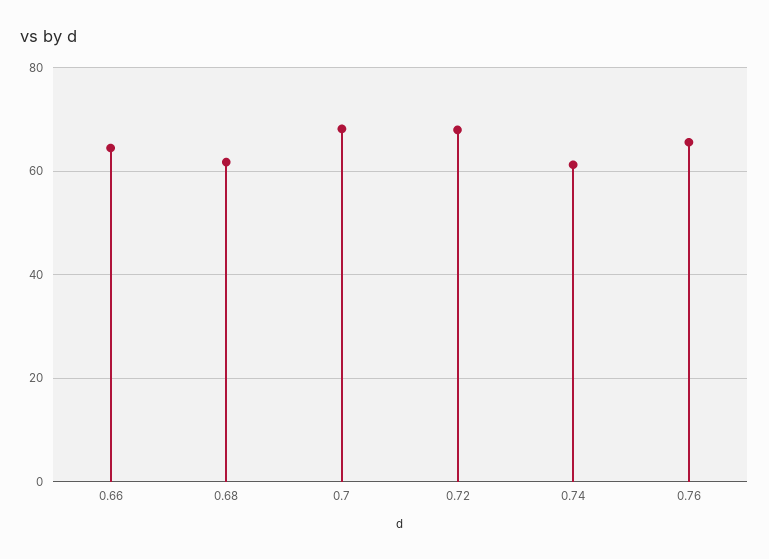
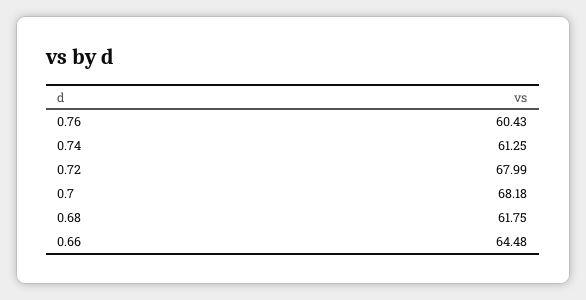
  {
    "0.66": 64.48,
    "0.68": 61.75,
    "0.7": 68.18,
    "0.72": 67.99,
    "0.74": 61.25,
-   "0.76": 66
+   "0.76": 60.43
  }

